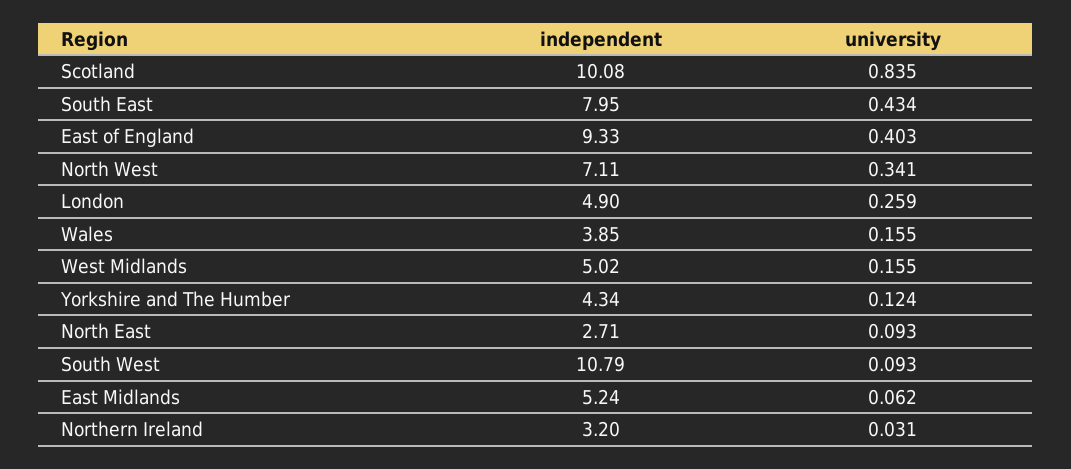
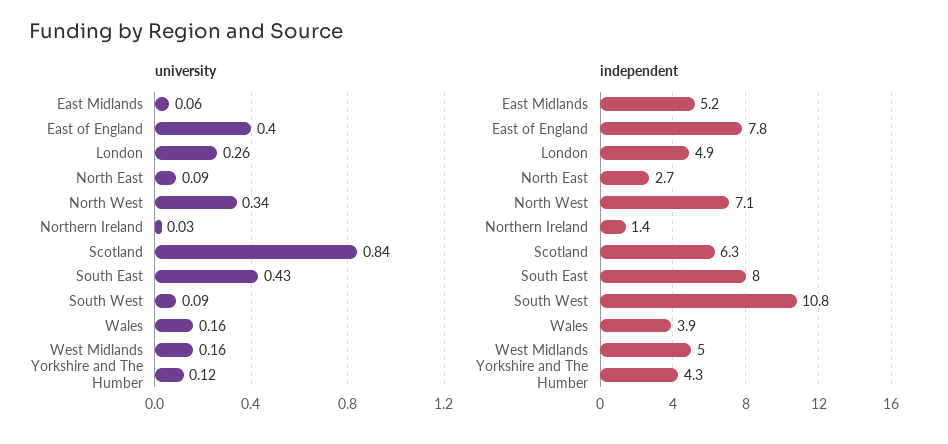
  {
    "independent": {
-     "Scotland": 10.08,
+     "Scotland": 6.3,
      "South East": 7.95,
-     "East of England": 9.33,
+     "East of England": 7.8,
      "North West": 7.11,
      "London": 4.9,
      "Wales": 3.85,
      "West Midlands": 5.02,
      "Yorkshire and The Humber": 4.34,
      "North East": 2.71,
      "South West": 10.79,
      "East Midlands": 5.24,
-     "Northern Ireland": 3.2
+     "Northern Ireland": 1.4
    },
    "university": {
      "Scotland": 0.835,
      "South East": 0.434,
      "East of England": 0.403,
      "North West": 0.341,
      "London": 0.259,
      "Wales": 0.155,
      "West Midlands": 0.155,
      "Yorkshire and The Humber": 0.124,
      "North East": 0.093,
      "South West": 0.093,
      "East Midlands": 0.062,
      "Northern Ireland": 0.031
    }
  }

